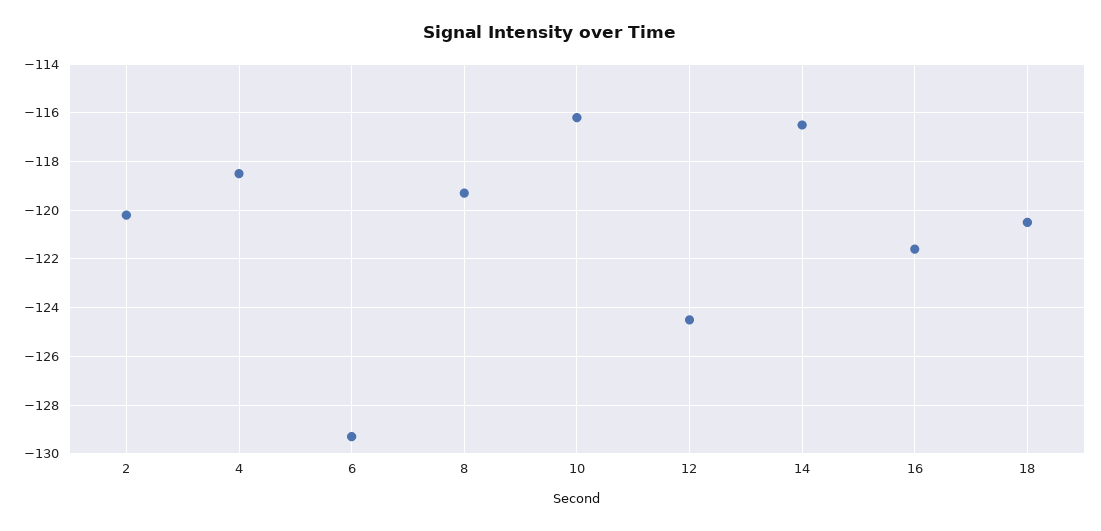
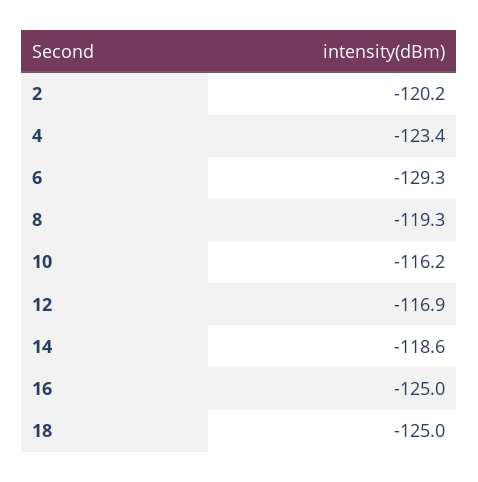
  {
    "2": -120.2,
-   "4": -118.5,
+   "4": -123.4,
    "6": -129.3,
    "8": -119.3,
    "10": -116.2,
-   "12": -124.5,
+   "12": -116.9,
-   "14": -116.5,
+   "14": -118.6,
-   "16": -121.5,
+   "16": -125,
-   "18": -120.5
+   "18": -125
  }

